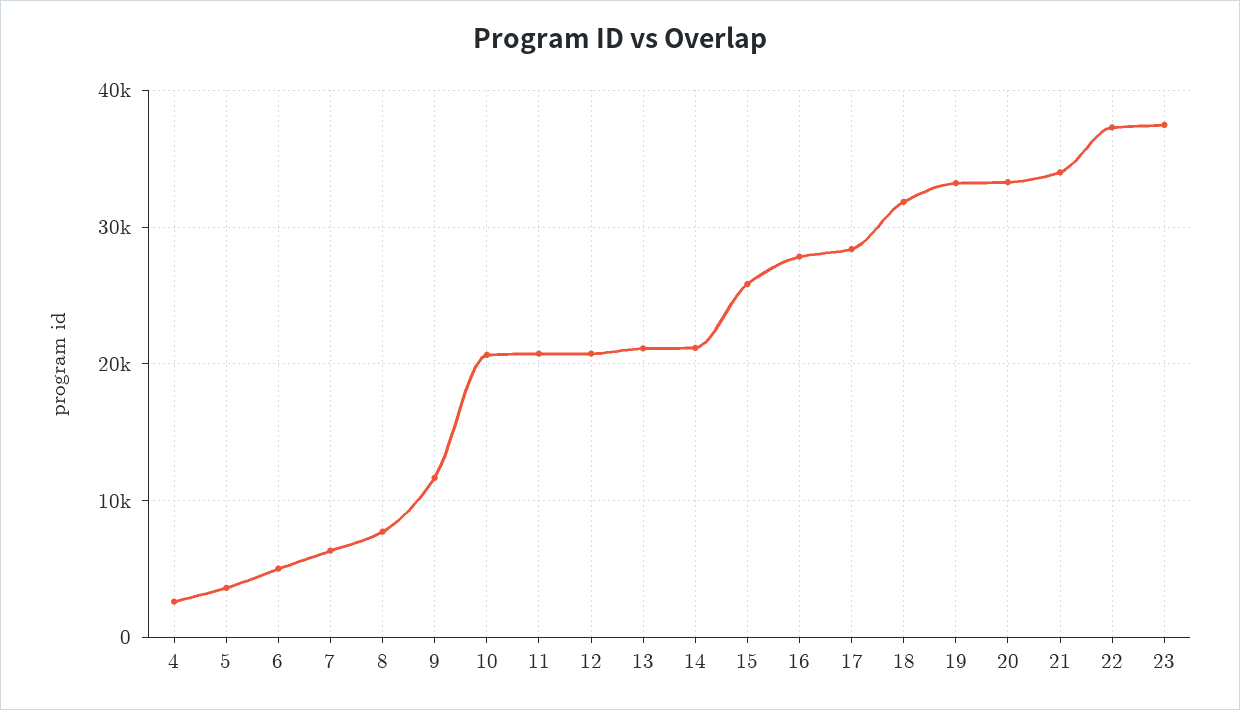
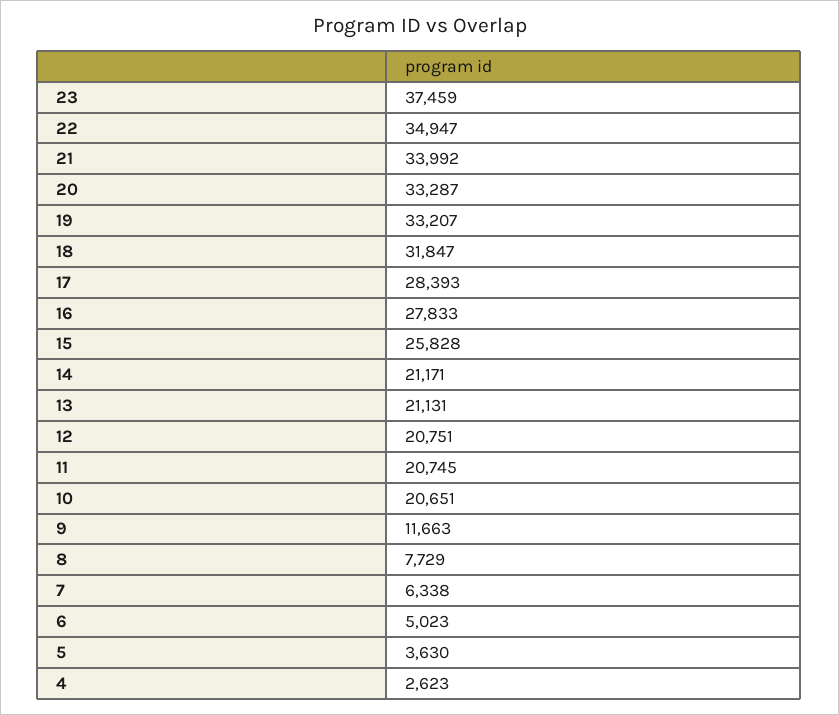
  {
    "4": 2623,
    "5": 3630,
    "6": 5023,
    "7": 6338,
    "8": 7729,
    "9": 11663,
    "10": 20651,
    "11": 20745,
    "12": 20751,
    "13": 21131,
    "14": 21171,
    "15": 25828,
    "16": 27833,
    "17": 28393,
    "18": 31847,
    "19": 33207,
    "20": 33287,
    "21": 33992,
-   "22": 37000,
+   "22": 34947,
    "23": 37459
  }

